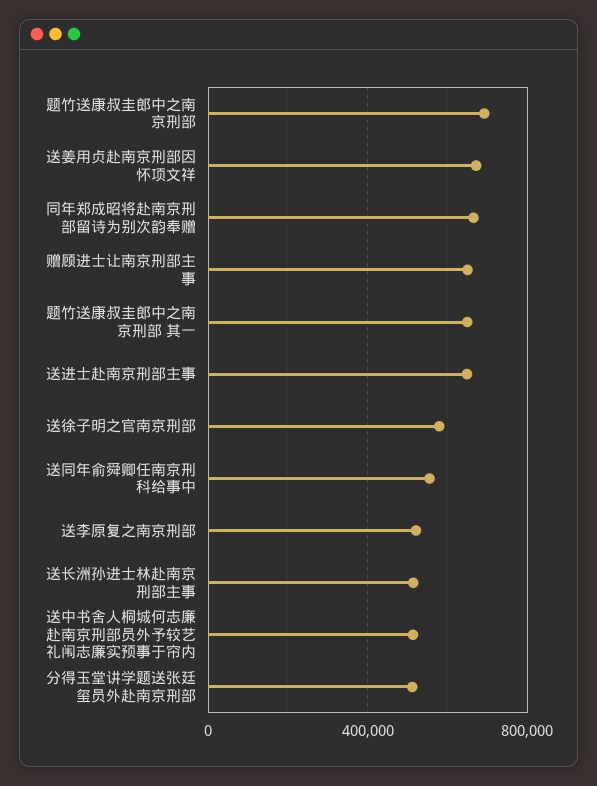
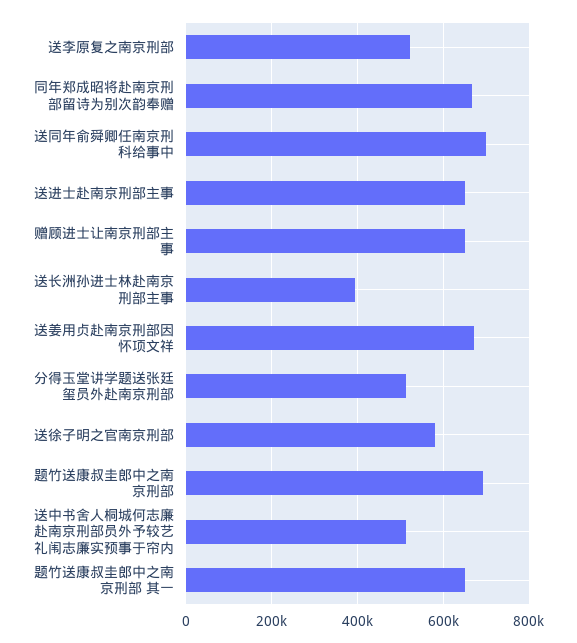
  {
    "题竹送康叔圭郎中之南京刑部": 700000,
    "送姜用贞赴南京刑部因怀项文祥": 680000,
    "同年郑成昭将赴南京刑部留诗为别次韵奉赠": 660000,
    "赠顾进士让南京刑部主事": 660000,
    "题竹送康叔圭郎中之南京刑部 其一": 640000,
    "送进士赴南京刑部主事": 640000,
    "送徐子明之官南京刑部": 580000,
-   "送同年俞舜卿任南京刑科给事中": 550000,
+   "送同年俞舜卿任南京刑科给事中": 700000,
    "送李原复之南京刑部": 520000,
-   "送长洲孙进士林赴南京刑部主事": 500000,
+   "送长洲孙进士林赴南京刑部主事": 400000,
    "送中书舍人桐城何志廉赴南京刑部员外予较艺礼闱志廉实预事于帘内": 520000,
    "分得玉堂讲学题送张廷玺员外赴南京刑部": 520000
  }

